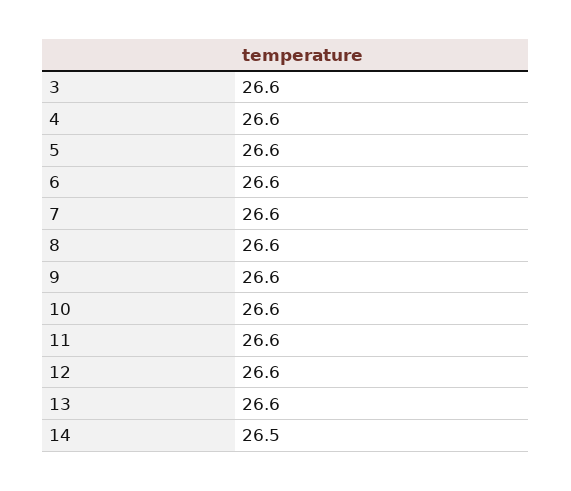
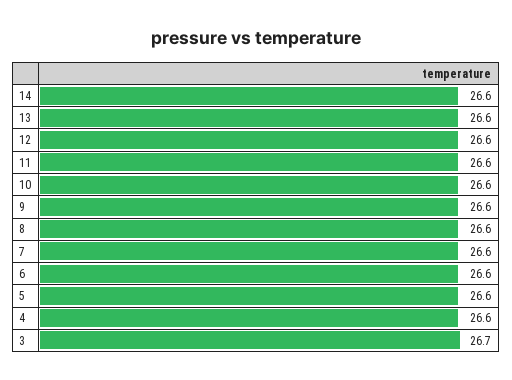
  {
-   "3": 26.6,
+   "3": 26.7,
    "4": 26.6,
    "5": 26.6,
    "6": 26.6,
    "7": 26.6,
    "8": 26.6,
    "9": 26.6,
    "10": 26.6,
    "11": 26.6,
    "12": 26.6,
    "13": 26.6,
-   "14": 26.5
+   "14": 26.6
  }

